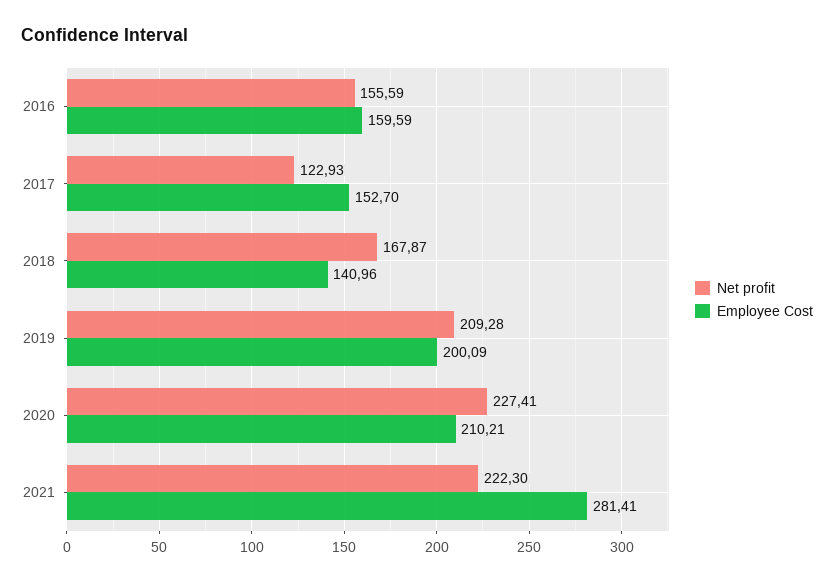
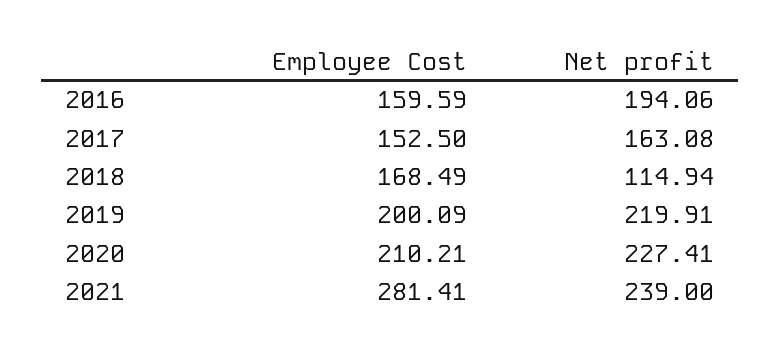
  {
    "Net profit": {
-     "2016": 155.59,
+     "2016": 194.06,
-     "2017": 122.93,
+     "2017": 163.08,
-     "2018": 167.87,
+     "2018": 114.94,
-     "2019": 209.28,
+     "2019": 219.91,
      "2020": 227.41,
-     "2021": 222.3
+     "2021": 239
    },
    "Employee Cost": {
      "2016": 159.59,
-     "2017": 152.7,
+     "2017": 152.5,
-     "2018": 140.96,
+     "2018": 168.49,
      "2019": 200.09,
      "2020": 210.21,
      "2021": 281.41
    }
  }

